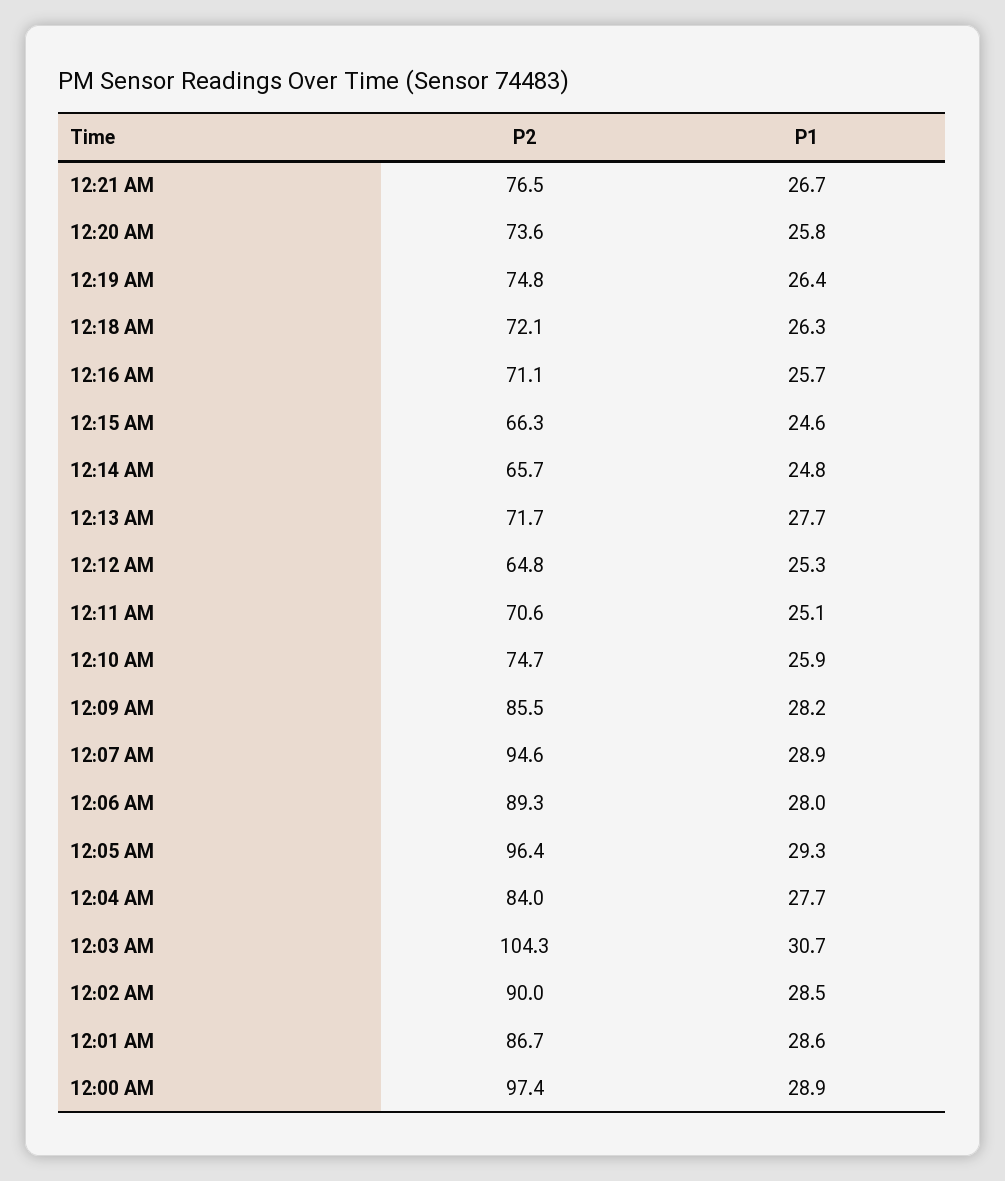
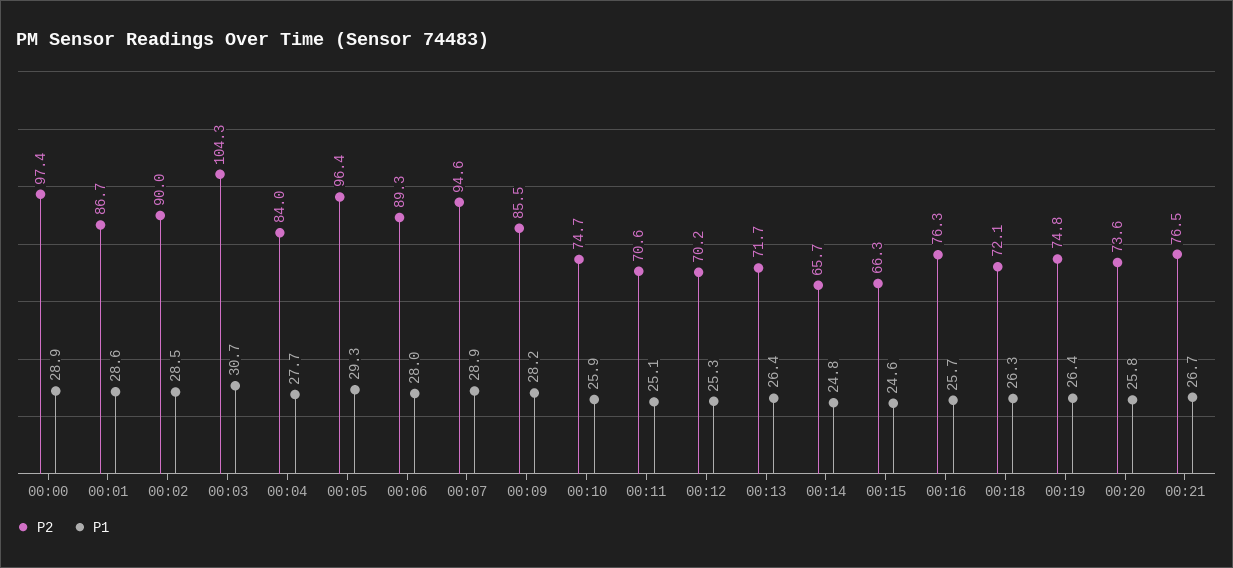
  {
    "P2": {
      "12:21 AM": 76.5,
      "12:20 AM": 73.6,
      "12:19 AM": 74.8,
      "12:18 AM": 72.1,
-     "12:16 AM": 71.1,
+     "12:16 AM": 76.3,
      "12:15 AM": 66.3,
      "12:14 AM": 65.7,
      "12:13 AM": 71.7,
-     "12:12 AM": 64.8,
+     "12:12 AM": 70.2,
      "12:11 AM": 70.6,
      "12:10 AM": 74.7,
      "12:09 AM": 85.5,
      "12:07 AM": 94.6,
      "12:06 AM": 89.3,
      "12:05 AM": 96.4,
      "12:04 AM": 84,
      "12:03 AM": 104.3,
      "12:02 AM": 90,
      "12:01 AM": 86.7,
      "12:00 AM": 97.4
    },
    "P1": {
      "12:21 AM": 26.7,
      "12:20 AM": 25.8,
      "12:19 AM": 26.4,
      "12:18 AM": 26.3,
      "12:16 AM": 25.7,
      "12:15 AM": 24.6,
      "12:14 AM": 24.8,
-     "12:13 AM": 27.7,
+     "12:13 AM": 26.4,
      "12:12 AM": 25.3,
      "12:11 AM": 25.1,
      "12:10 AM": 25.9,
      "12:09 AM": 28.2,
      "12:07 AM": 28.9,
      "12:06 AM": 28,
      "12:05 AM": 29.3,
      "12:04 AM": 27.7,
      "12:03 AM": 30.7,
      "12:02 AM": 28.5,
      "12:01 AM": 28.6,
      "12:00 AM": 28.9
    }
  }

